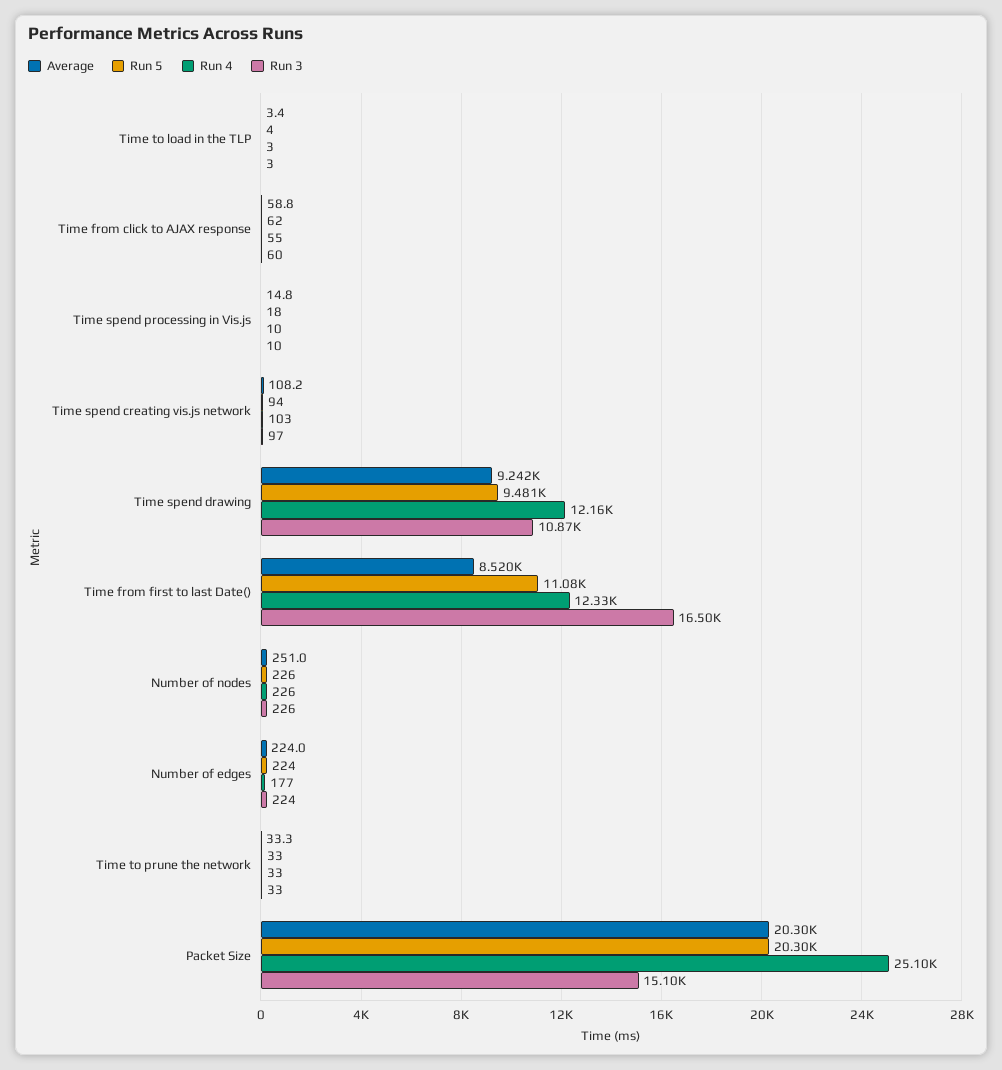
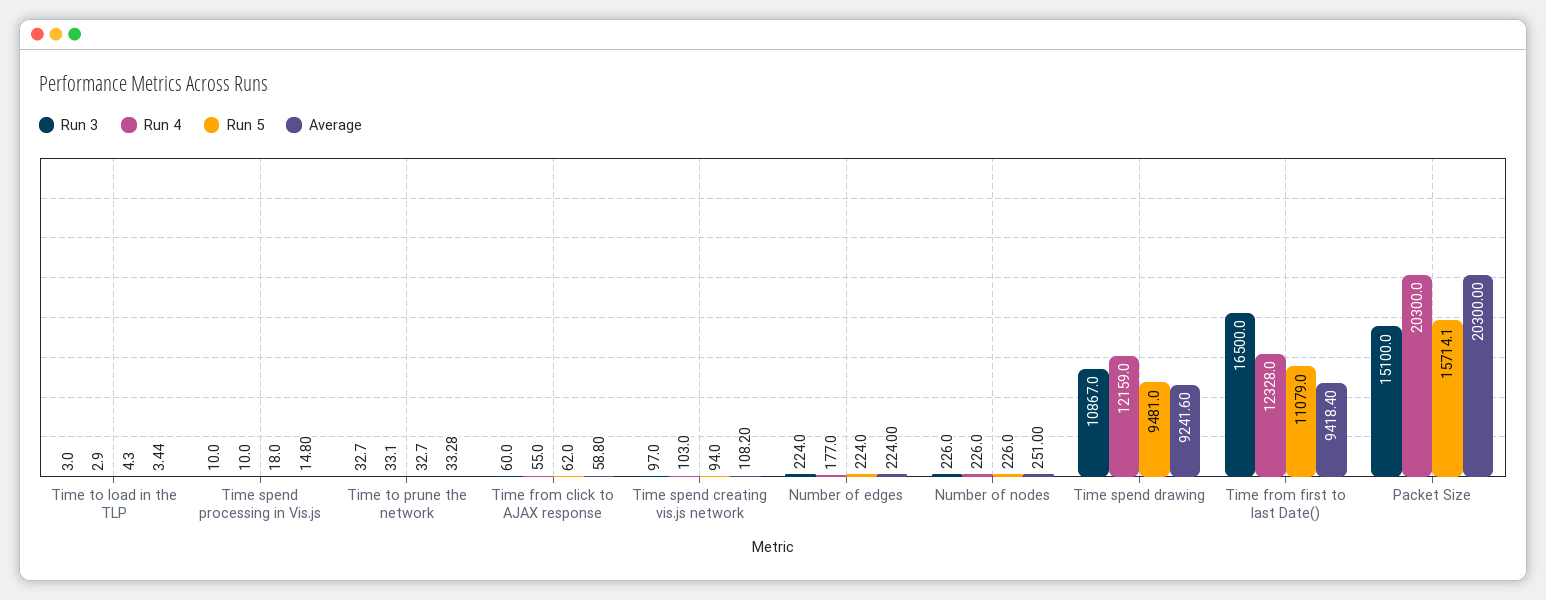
  {
    "Average": {
      "Time to load in the TLP": 3.44,
      "Time from click to AJAX response": 58.8,
      "Time spend processing in Vis.js": 14.8,
      "Time spend creating vis.js network": 108.2,
      "Time spend drawing": 9241.6,
-     "Time from first to last Date()": 8520,
+     "Time from first to last Date()": 9418.4,
      "Number of nodes": 251,
      "Number of edges": 224,
      "Time to prune the network": 33.28,
      "Packet Size": 20300
    },
    "Run 5": {
      "Time to load in the TLP": 4.3,
      "Time from click to AJAX response": 62,
      "Time spend processing in Vis.js": 18,
      "Time spend creating vis.js network": 94,
      "Time spend drawing": 9481,
      "Time from first to last Date()": 11079,
      "Number of nodes": 226,
      "Number of edges": 224,
      "Time to prune the network": 32.7,
-     "Packet Size": 20300
+     "Packet Size": 15714.1
    },
    "Run 4": {
      "Time to load in the TLP": 2.9,
      "Time from click to AJAX response": 55,
      "Time spend processing in Vis.js": 10,
      "Time spend creating vis.js network": 103,
      "Time spend drawing": 12159,
      "Time from first to last Date()": 12328,
      "Number of nodes": 226,
      "Number of edges": 177,
      "Time to prune the network": 33.1,
-     "Packet Size": 25100
+     "Packet Size": 20300
    },
    "Run 3": {
      "Time to load in the TLP": 3,
      "Time from click to AJAX response": 60,
      "Time spend processing in Vis.js": 10,
      "Time spend creating vis.js network": 97,
      "Time spend drawing": 10867,
      "Time from first to last Date()": 16500,
      "Number of nodes": 226,
      "Number of edges": 224,
      "Time to prune the network": 32.7,
      "Packet Size": 15100
    }
  }

